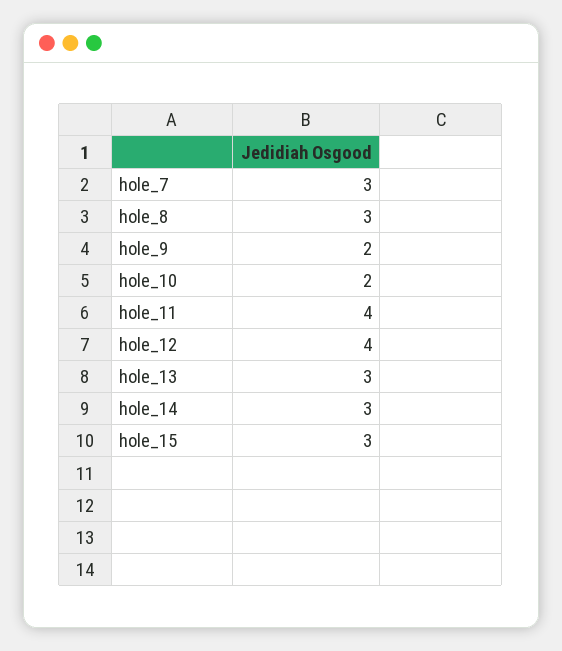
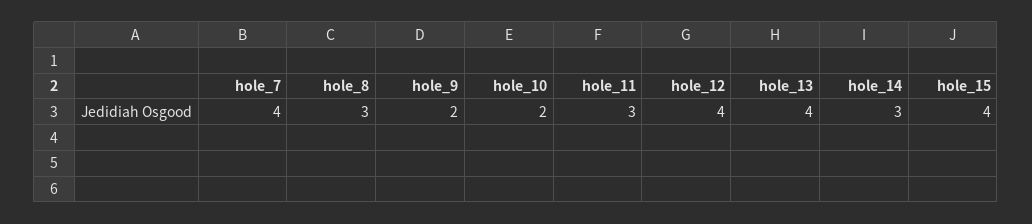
  {
-   "hole_7": 3,
+   "hole_7": 4,
    "hole_8": 3,
    "hole_9": 2,
    "hole_10": 2,
-   "hole_11": 4,
+   "hole_11": 3,
    "hole_12": 4,
-   "hole_13": 3,
+   "hole_13": 4,
    "hole_14": 3,
-   "hole_15": 3
+   "hole_15": 4
  }

